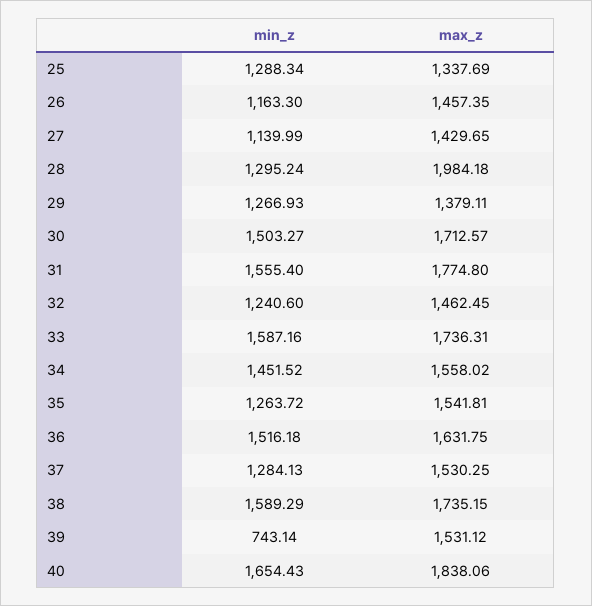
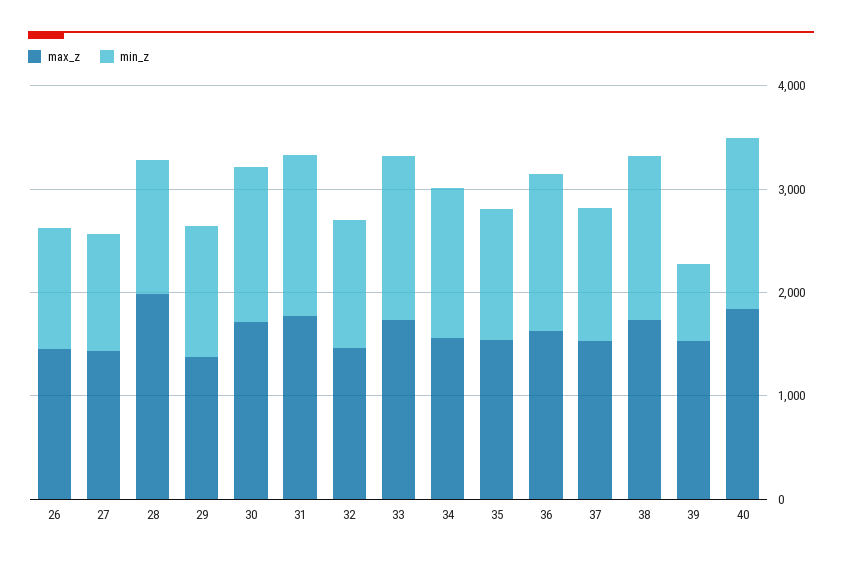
  {
    "min_z": {
-     "25": 1288.34,
      "26": 1163.3,
      "27": 1139.99,
      "28": 1295.24,
      "29": 1266.93,
      "30": 1503.27,
      "31": 1555.4,
      "32": 1240.6,
      "33": 1587.16,
      "34": 1451.52,
      "35": 1263.72,
      "36": 1516.18,
      "37": 1284.13,
      "38": 1589.29,
      "39": 743.14,
      "40": 1654.43
    },
    "max_z": {
-     "25": 1337.69,
      "26": 1457.35,
      "27": 1429.65,
      "28": 1984.18,
      "29": 1379.11,
      "30": 1712.57,
      "31": 1774.8,
      "32": 1462.45,
      "33": 1736.31,
      "34": 1558.02,
      "35": 1541.81,
      "36": 1631.75,
      "37": 1530.25,
      "38": 1735.15,
      "39": 1531.12,
      "40": 1838.06
    }
  }

